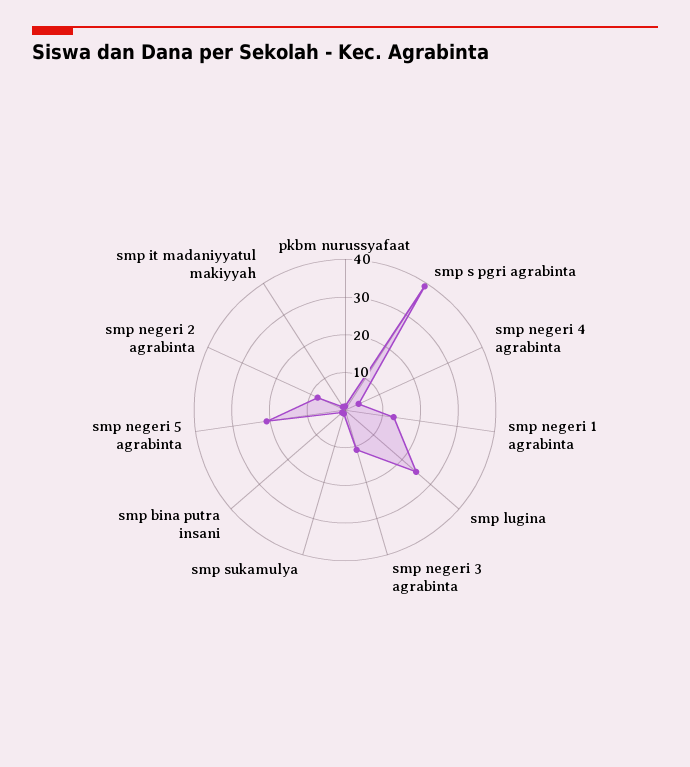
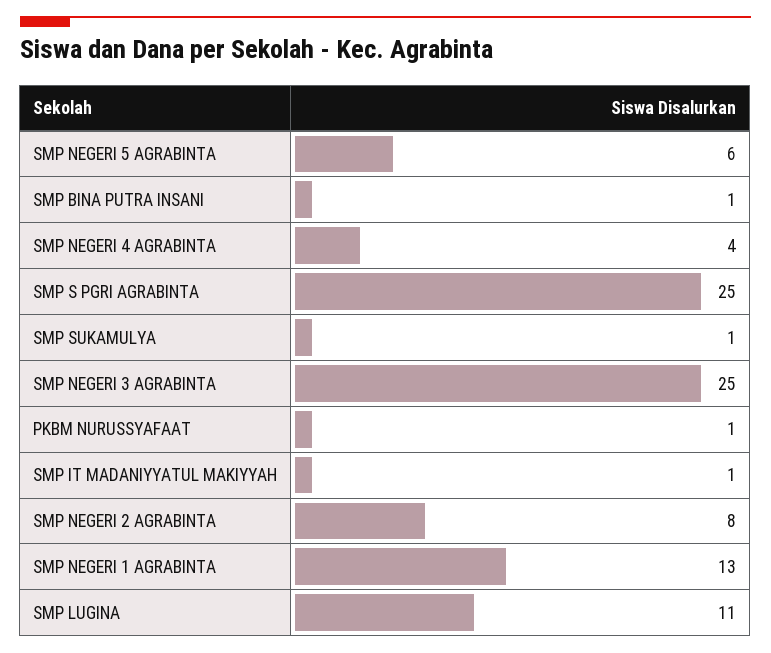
  {
    "pkbm nurussyafaat": 1,
-   "smp s pgri agrabinta": 40,
+   "smp s pgri agrabinta": 25,
    "smp negeri 4 agrabinta": 4,
    "smp negeri 1 agrabinta": 13,
-   "smp lugina": 25,
+   "smp lugina": 11,
-   "smp negeri 3 agrabinta": 10,
+   "smp negeri 3 agrabinta": 25,
    "smp sukamulya": 1,
    "smp bina putra insani": 1,
-   "smp negeri 5 agrabinta": 20,
+   "smp negeri 5 agrabinta": 6,
    "smp negeri 2 agrabinta": 8,
    "smp it madaniyyatul makiyyah": 1
  }

